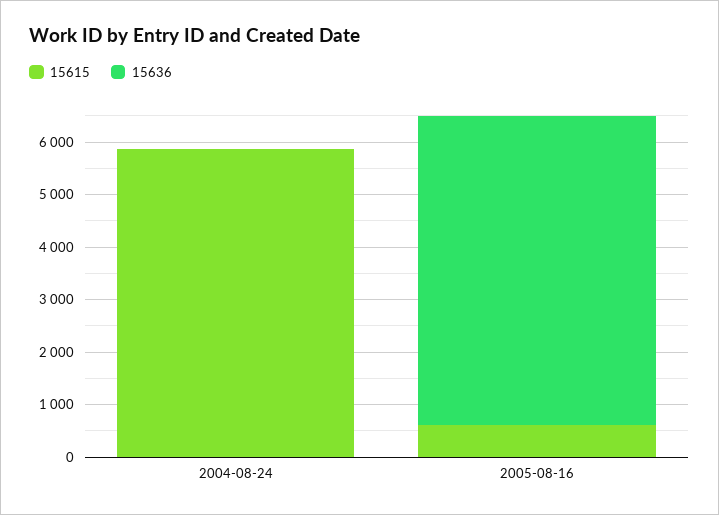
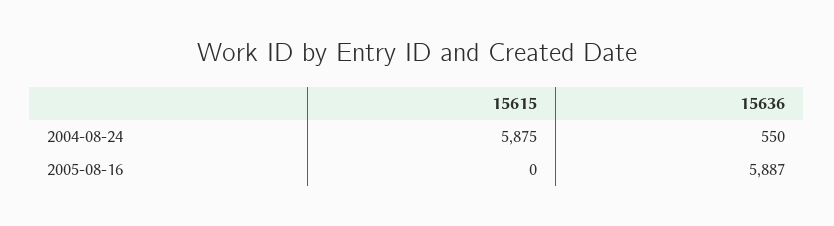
  {
    "15615": {
      "2004-08-24": 5875,
-     "2005-08-16": 600
+     "2005-08-16": 0
    },
    "15636": {
-     "2004-08-24": 0,
+     "2004-08-24": 550,
      "2005-08-16": 5887
    }
  }

